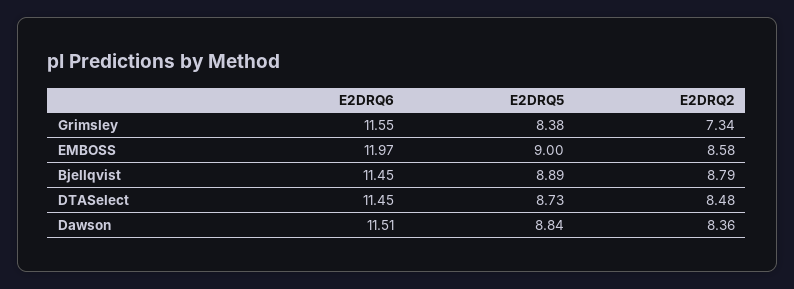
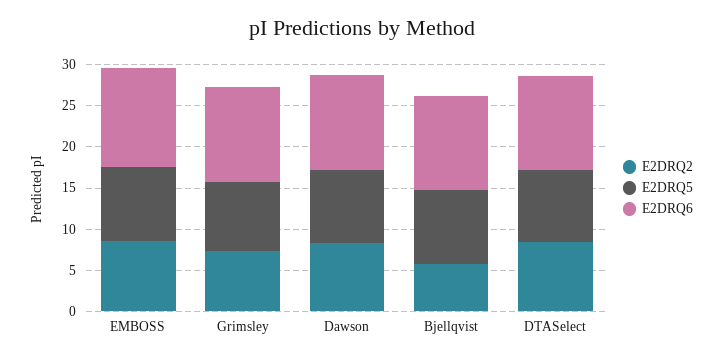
  {
    "E2DRQ6": {
      "Grimsley": 11.55,
      "EMBOSS": 11.97,
      "Bjellqvist": 11.45,
      "DTASelect": 11.45,
      "Dawson": 11.51
    },
    "E2DRQ5": {
      "Grimsley": 8.38,
      "EMBOSS": 9,
      "Bjellqvist": 8.89,
      "DTASelect": 8.73,
      "Dawson": 8.84
    },
    "E2DRQ2": {
      "Grimsley": 7.34,
      "EMBOSS": 8.58,
-     "Bjellqvist": 8.79,
+     "Bjellqvist": 6,
      "DTASelect": 8.48,
      "Dawson": 8.36
    }
  }

